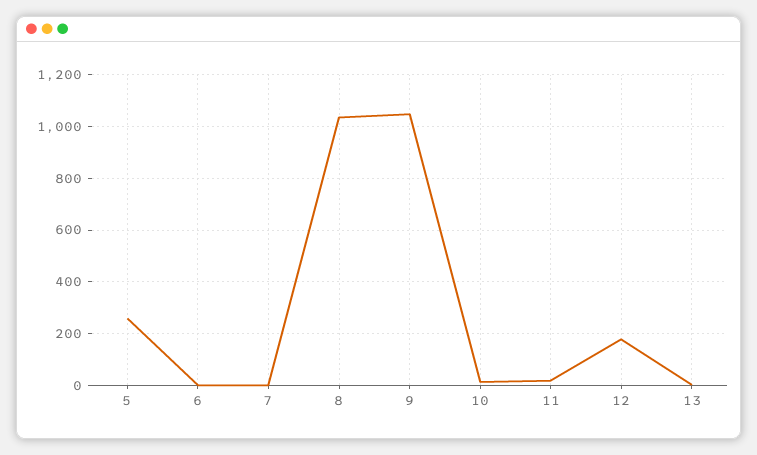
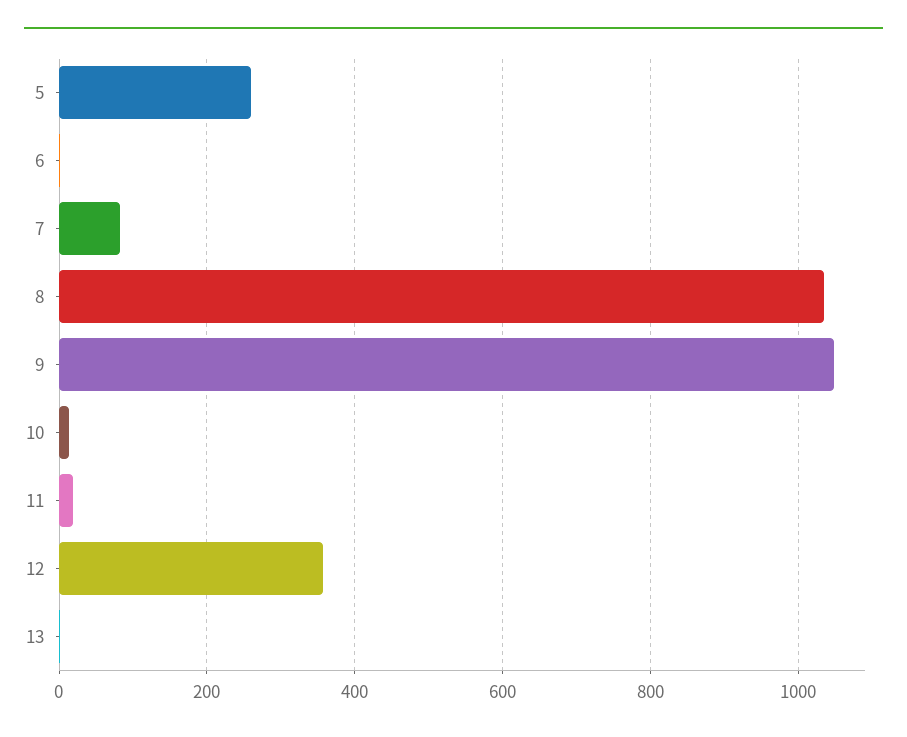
  {
    "5": 260,
    "6": 0,
-   "7": 0,
+   "7": 80,
    "8": 1040,
    "9": 1040,
    "10": 20,
    "11": 20,
-   "12": 175,
+   "12": 360,
    "13": 0
  }

